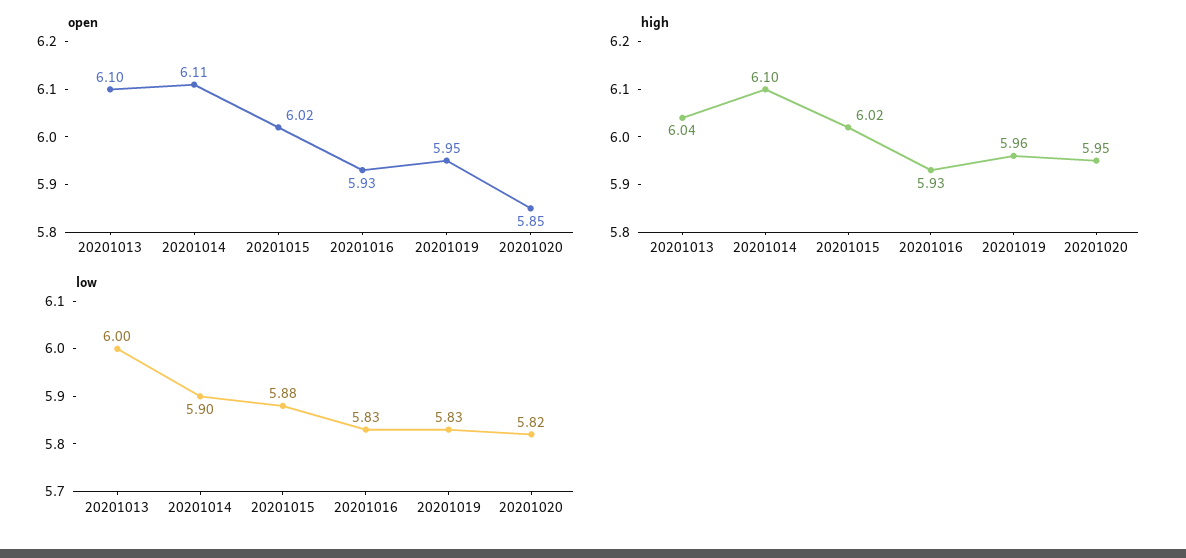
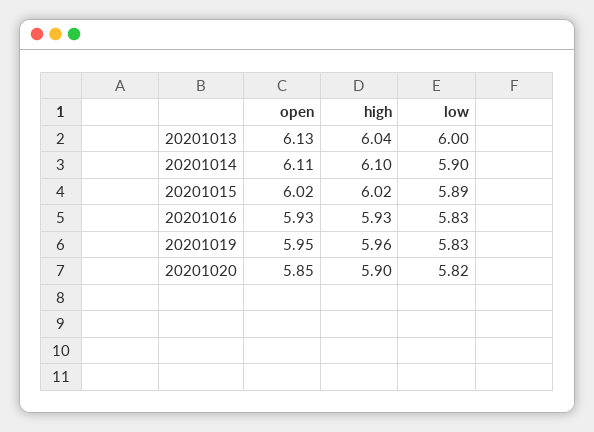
  {
    "open": {
-     "20201013": 6.1,
+     "20201013": 6.13,
      "20201014": 6.11,
      "20201015": 6.02,
      "20201016": 5.93,
      "20201019": 5.95,
      "20201020": 5.85
    },
    "high": {
      "20201013": 6.04,
      "20201014": 6.1,
      "20201015": 6.02,
      "20201016": 5.93,
      "20201019": 5.96,
-     "20201020": 5.95
+     "20201020": 5.9
    },
    "low": {
      "20201013": 6,
      "20201014": 5.9,
-     "20201015": 5.88,
+     "20201015": 5.89,
      "20201016": 5.83,
      "20201019": 5.83,
      "20201020": 5.82
    }
  }

